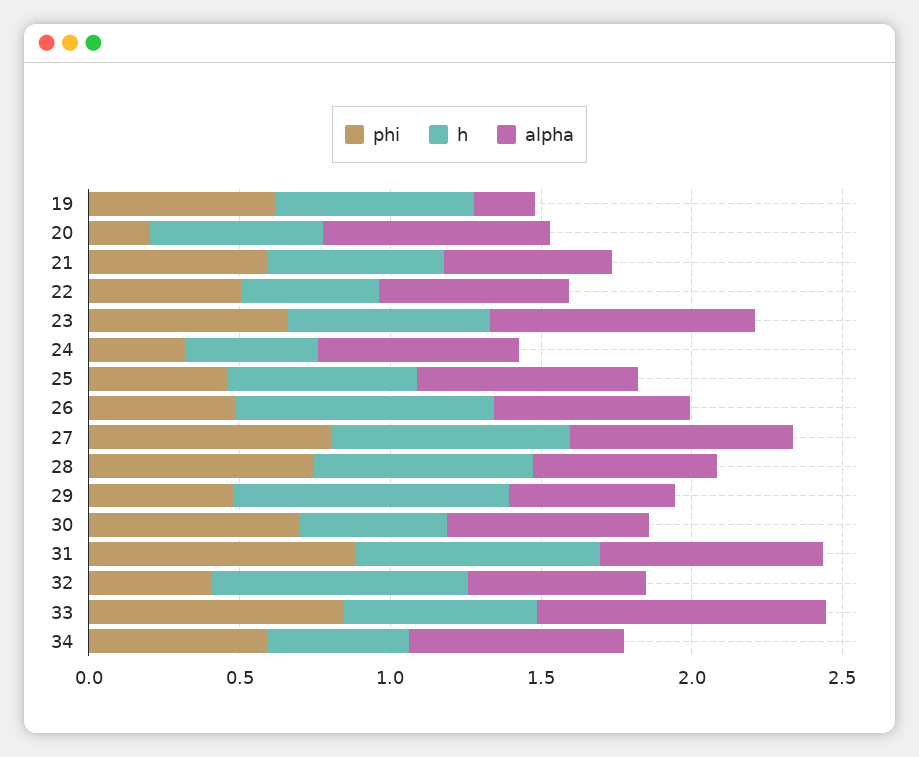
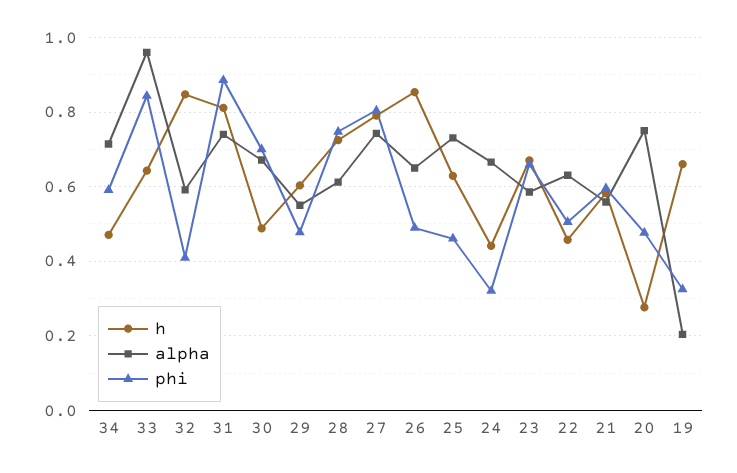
  {
    "phi": {
-     "19": 0.6,
+     "19": 0.32,
-     "20": 0.2,
+     "20": 0.48,
      "21": 0.6,
      "22": 0.5,
      "23": 0.66,
      "24": 0.32,
      "25": 0.46,
      "26": 0.48,
      "27": 0.8,
      "28": 0.74,
      "29": 0.48,
      "30": 0.7,
      "31": 0.88,
      "32": 0.4,
      "33": 0.84,
      "34": 0.6
    },
    "h": {
      "19": 0.66,
-     "20": 0.6,
+     "20": 0.28,
      "21": 0.58,
      "22": 0.46,
      "23": 0.68,
      "24": 0.44,
      "25": 0.62,
      "26": 0.86,
      "27": 0.8,
      "28": 0.72,
-     "29": 0.9,
+     "29": 0.6,
      "30": 0.48,
      "31": 0.82,
      "32": 0.84,
      "33": 0.64,
      "34": 0.48
    },
    "alpha": {
      "19": 0.2,
      "20": 0.76,
      "21": 0.56,
      "22": 0.64,
-     "23": 0.9,
+     "23": 0.58,
      "24": 0.66,
      "25": 0.74,
      "26": 0.66,
      "27": 0.74,
      "28": 0.62,
      "29": 0.56,
      "30": 0.68,
      "31": 0.74,
      "32": 0.6,
      "33": 0.96,
      "34": 0.72
    }
  }

